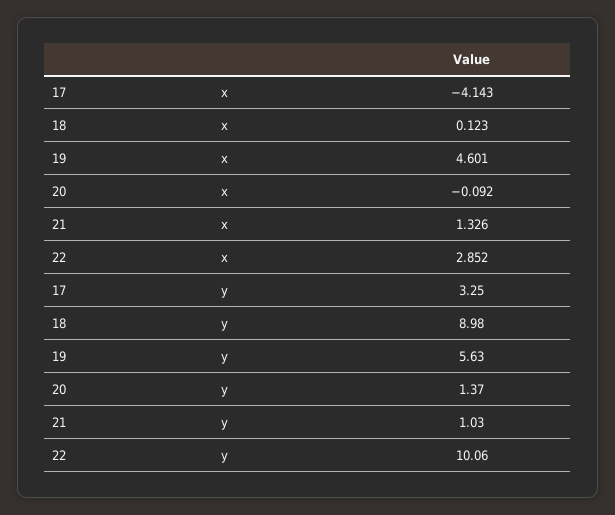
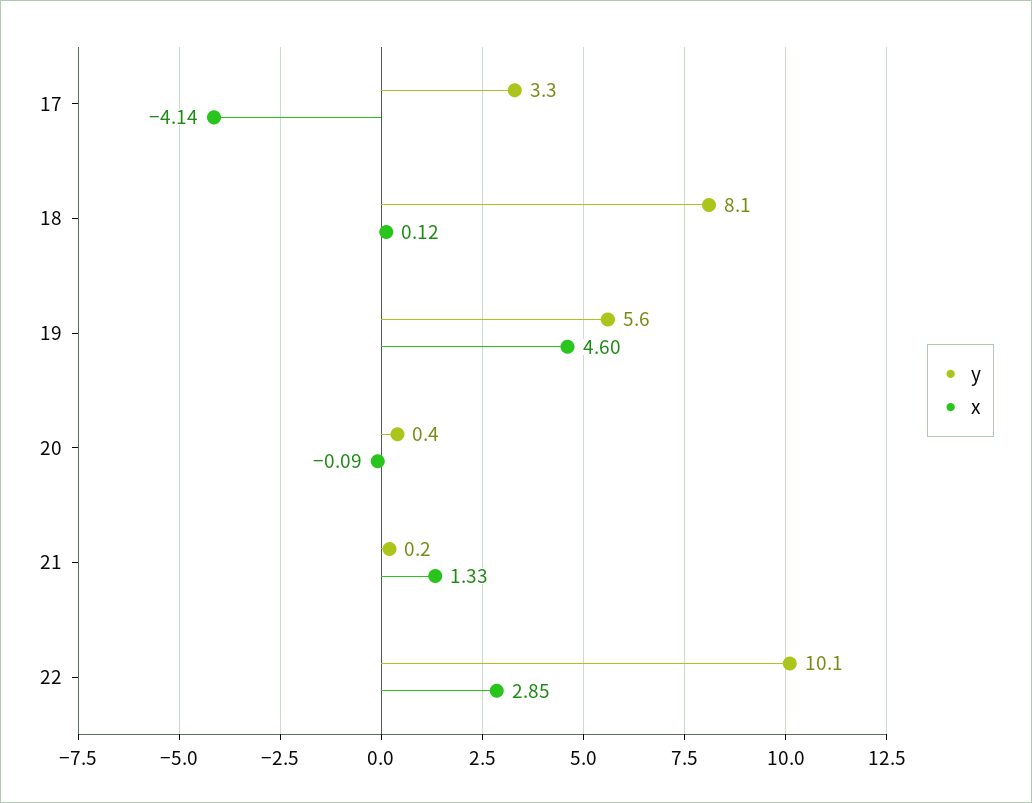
  {
    "x": {
      "17": -4.143,
      "18": 0.123,
      "19": 4.601,
      "20": -0.092,
      "21": 1.326,
      "22": 2.852
    },
    "y": {
      "17": 3.25,
-     "18": 8.98,
+     "18": 8.1,
      "19": 5.63,
-     "20": 1.37,
+     "20": 0.4,
-     "21": 1.03,
+     "21": 0.2,
      "22": 10.06
    }
  }

